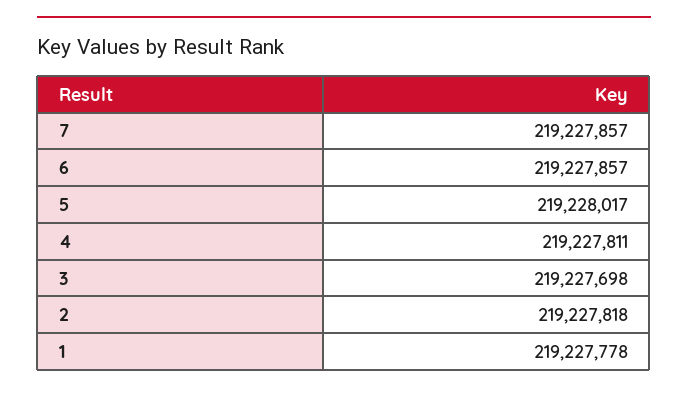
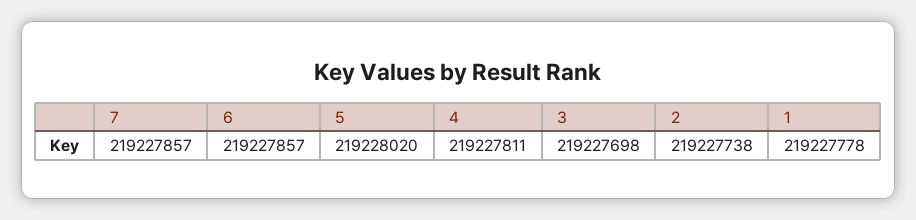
  {
    "7": 219227857,
    "6": 219227857,
-   "5": 219228017,
+   "5": 219228020,
    "4": 219227811,
    "3": 219227698,
-   "2": 219227818,
+   "2": 219227738,
    "1": 219227778
  }

